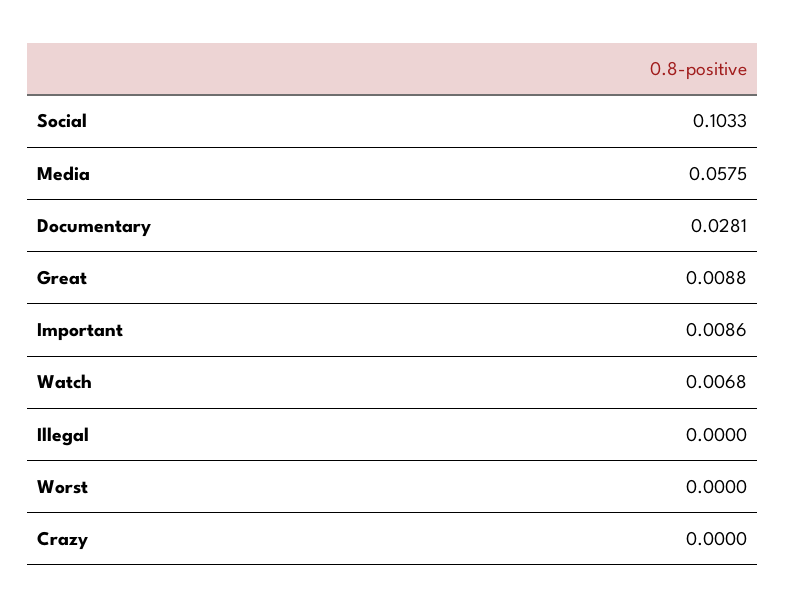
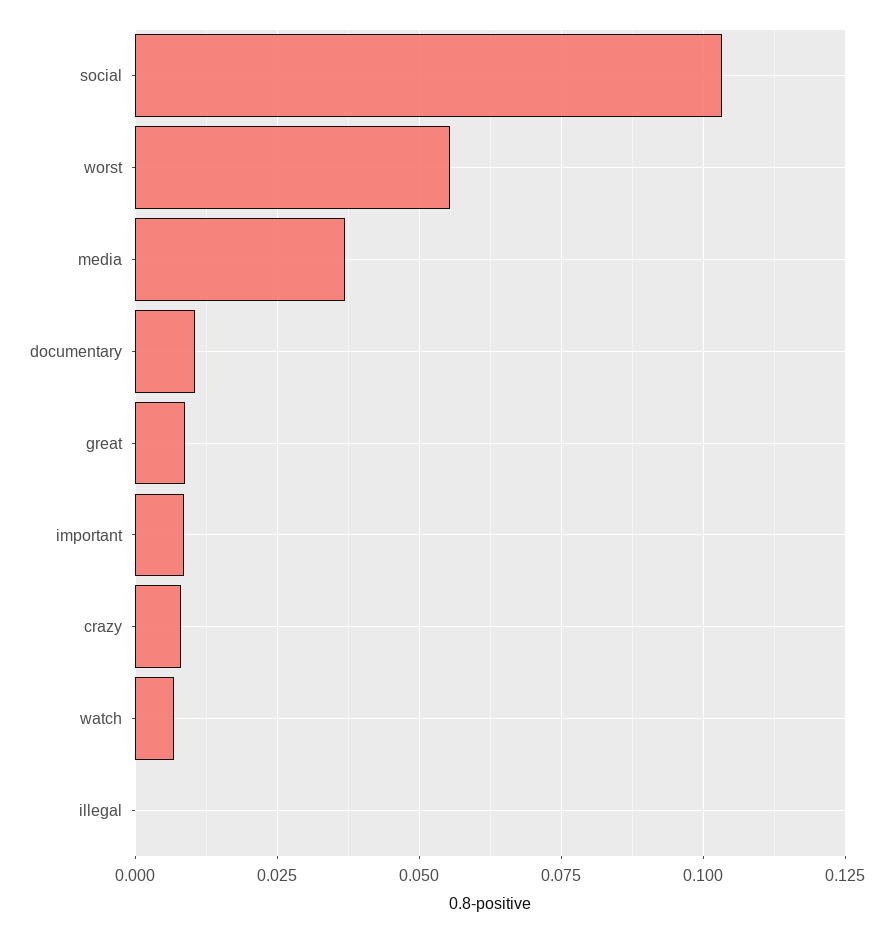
  {
    "Social": 0.1033,
-   "Media": 0.0575,
+   "Media": 0.0375,
-   "Documentary": 0.0281,
+   "Documentary": 0.01,
    "Great": 0.0088,
    "Important": 0.0086,
    "Watch": 0.0068,
    "Illegal": 0,
-   "Worst": 0,
+   "Worst": 0.055,
-   "Crazy": 0
+   "Crazy": 0.0075
  }

